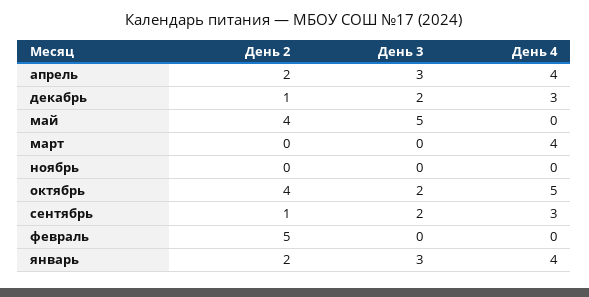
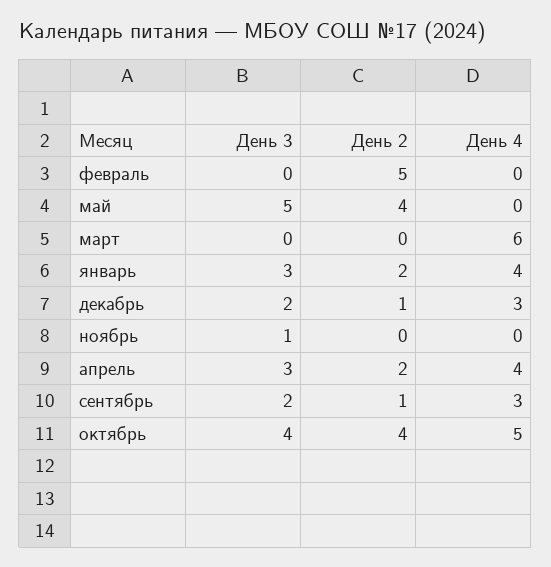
  {
    "День 2": {
      "апрель": 2,
      "декабрь": 1,
      "май": 4,
      "март": 0,
      "ноябрь": 0,
      "октябрь": 4,
      "сентябрь": 1,
      "февраль": 5,
      "январь": 2
    },
    "День 3": {
      "апрель": 3,
      "декабрь": 2,
      "май": 5,
      "март": 0,
-     "ноябрь": 0,
+     "ноябрь": 1,
-     "октябрь": 2,
+     "октябрь": 4,
      "сентябрь": 2,
      "февраль": 0,
      "январь": 3
    },
    "День 4": {
      "апрель": 4,
      "декабрь": 3,
      "май": 0,
-     "март": 4,
+     "март": 6,
      "ноябрь": 0,
      "октябрь": 5,
      "сентябрь": 3,
      "февраль": 0,
      "январь": 4
    }
  }

